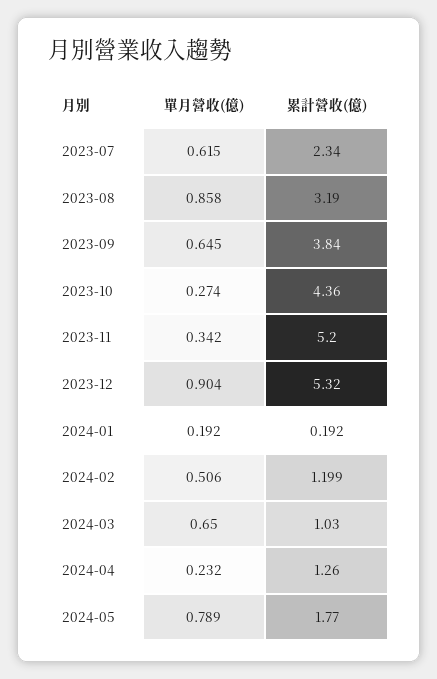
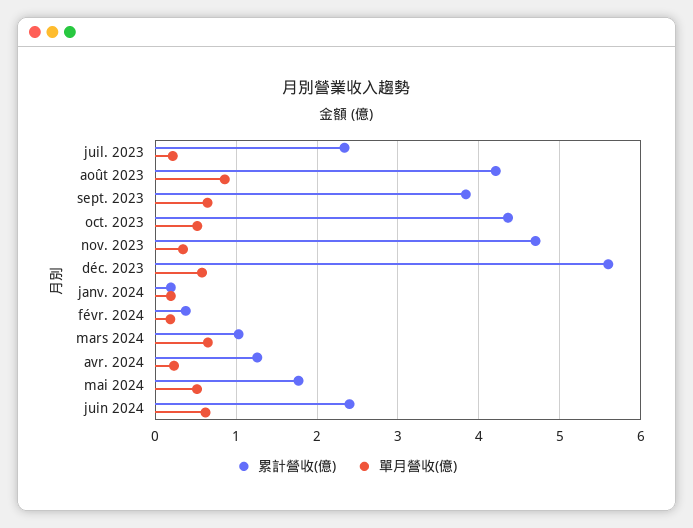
  {
    "單月營收(億)": {
-     "2023-07": 0.615,
+     "2023-07": 0.2,
      "2023-08": 0.858,
      "2023-09": 0.645,
-     "2023-10": 0.274,
+     "2023-10": 0.5,
      "2023-11": 0.342,
-     "2023-12": 0.904,
+     "2023-12": 0.6,
      "2024-01": 0.192,
-     "2024-02": 0.506,
+     "2024-02": 0.2,
      "2024-03": 0.65,
      "2024-04": 0.232,
-     "2024-05": 0.789
+     "2024-05": 0.5,
+     "juin 2024": 0.6
    },
    "累計營收(億)": {
      "2023-07": 2.34,
-     "2023-08": 3.19,
+     "2023-08": 4.2,
      "2023-09": 3.84,
      "2023-10": 4.36,
-     "2023-11": 5.2,
+     "2023-11": 4.7,
-     "2023-12": 5.32,
+     "2023-12": 5.6,
      "2024-01": 0.192,
-     "2024-02": 1.199,
+     "2024-02": 0.4,
      "2024-03": 1.03,
      "2024-04": 1.26,
-     "2024-05": 1.77
+     "2024-05": 1.77,
+     "juin 2024": 2.4
    }
  }

